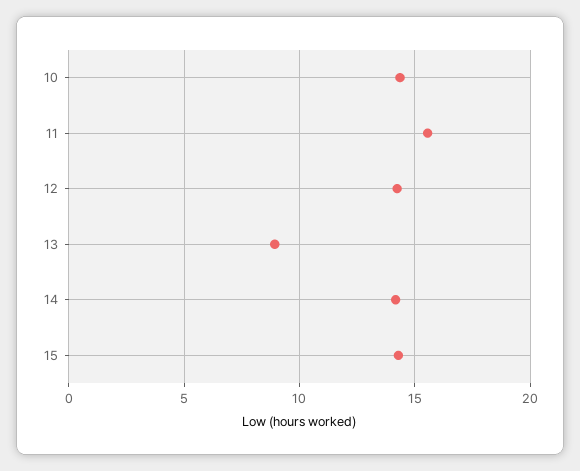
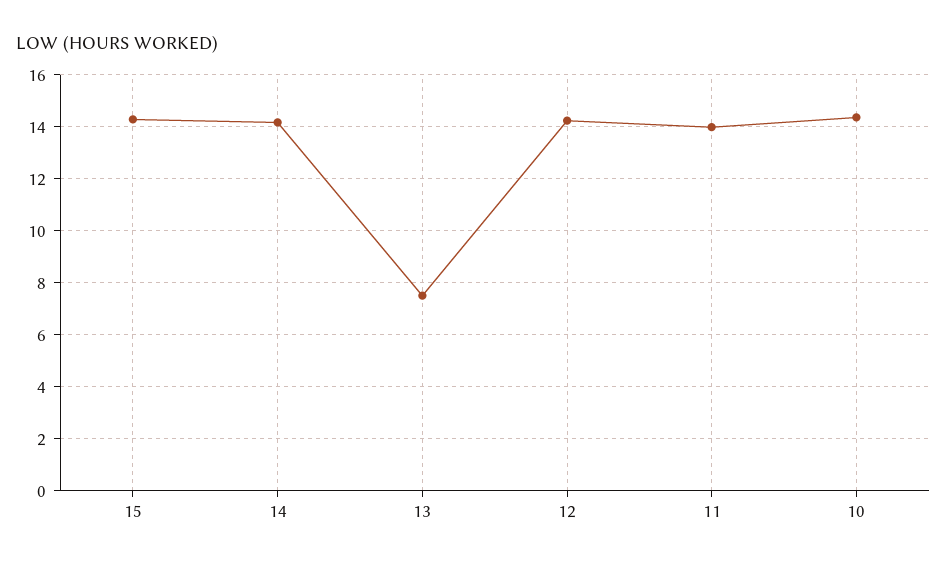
  {
    "10": 14.25,
-   "11": 15.5,
+   "11": 14,
    "12": 14.25,
-   "13": 9,
+   "13": 7.5,
    "14": 14.25,
    "15": 14.25
  }

